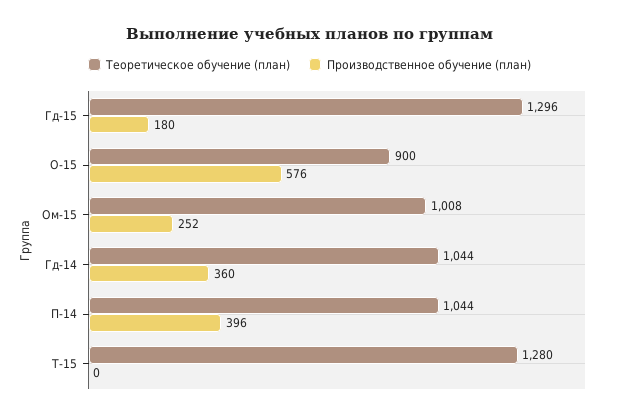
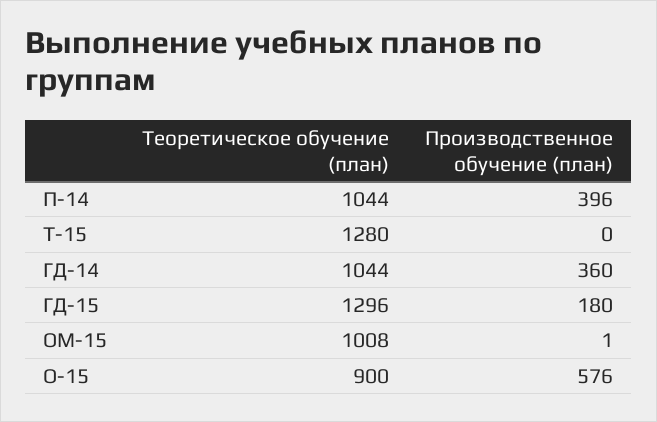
  {
    "Теоретическое обучение (план)": {
      "Гд-15": 1296,
      "О-15": 900,
      "Ом-15": 1008,
      "Гд-14": 1044,
      "П-14": 1044,
      "Т-15": 1280
    },
    "Производственное обучение (план)": {
      "Гд-15": 180,
      "О-15": 576,
-     "Ом-15": 252,
+     "Ом-15": 1,
      "Гд-14": 360,
      "П-14": 396,
      "Т-15": 0
    }
  }

